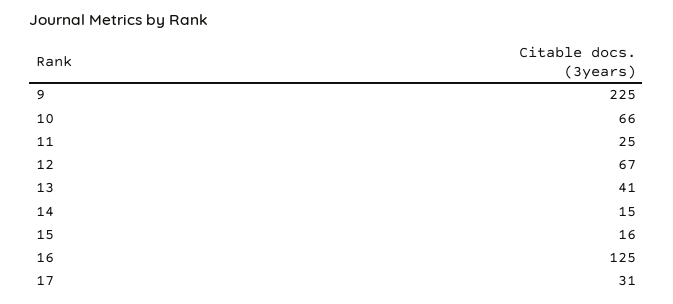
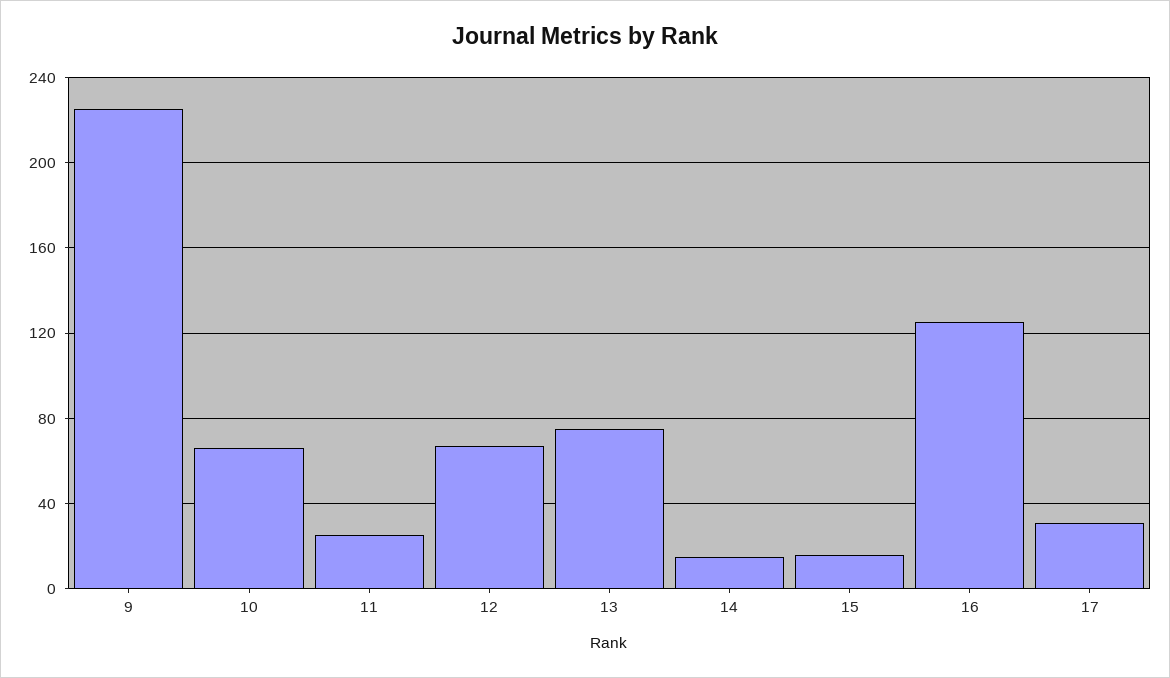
  {
    "9": 225,
    "10": 66,
    "11": 25,
    "12": 67,
-   "13": 41,
+   "13": 75,
    "14": 15,
    "15": 16,
    "16": 125,
    "17": 31
  }

